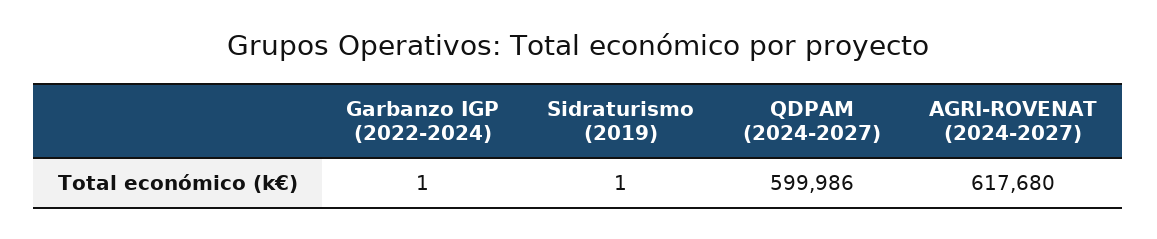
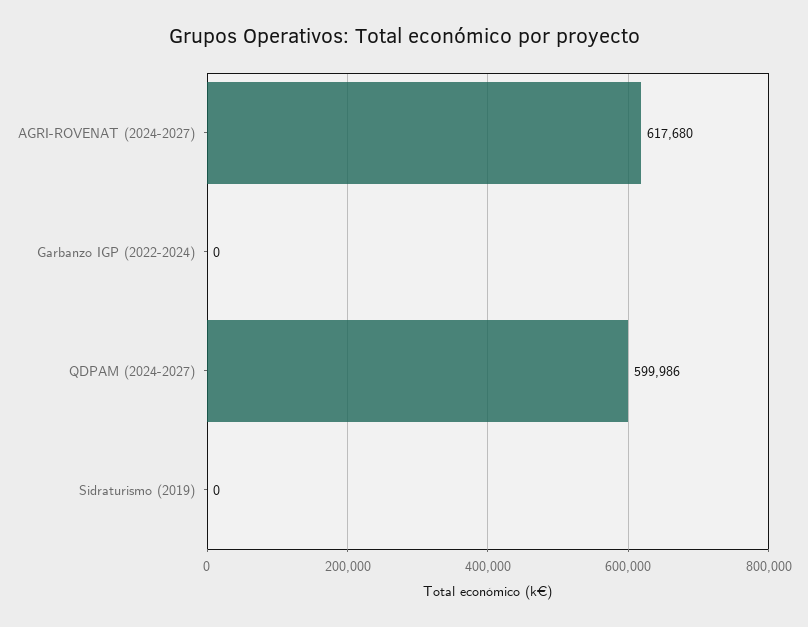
  {
-   "Garbanzo IGP (2022-2024)": 1,
+   "Garbanzo IGP (2022-2024)": 0,
-   "Sidraturismo (2019)": 1,
+   "Sidraturismo (2019)": 0,
    "QDPAM (2024-2027)": 599986,
    "AGRI-ROVENAT (2024-2027)": 617680
  }

